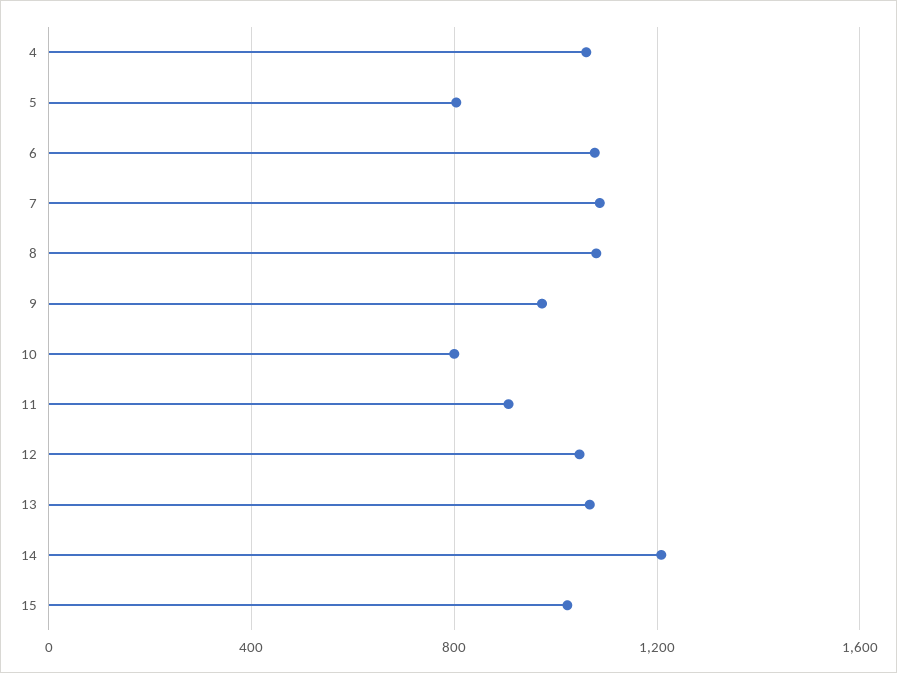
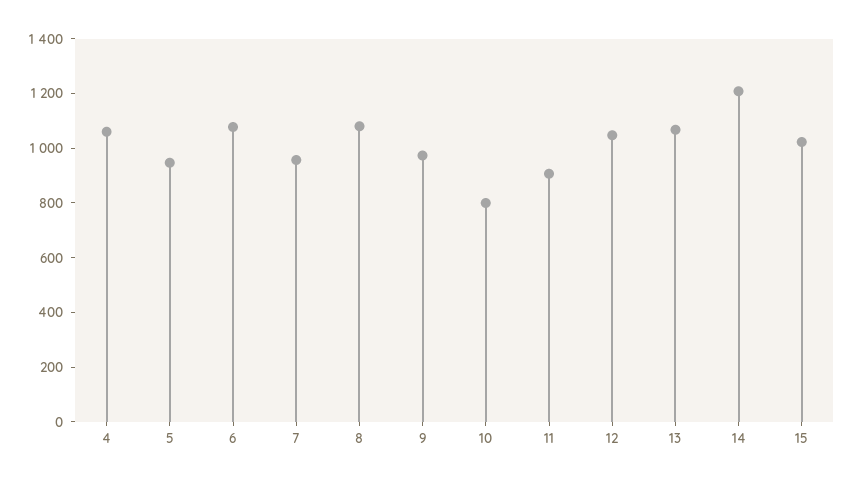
  {
    "4": 1050,
-   "5": 800,
+   "5": 950,
    "6": 1100,
-   "7": 1100,
+   "7": 950,
    "8": 1100,
    "9": 950,
    "10": 800,
    "11": 900,
    "12": 1050,
    "13": 1050,
    "14": 1200,
    "15": 1000
  }

